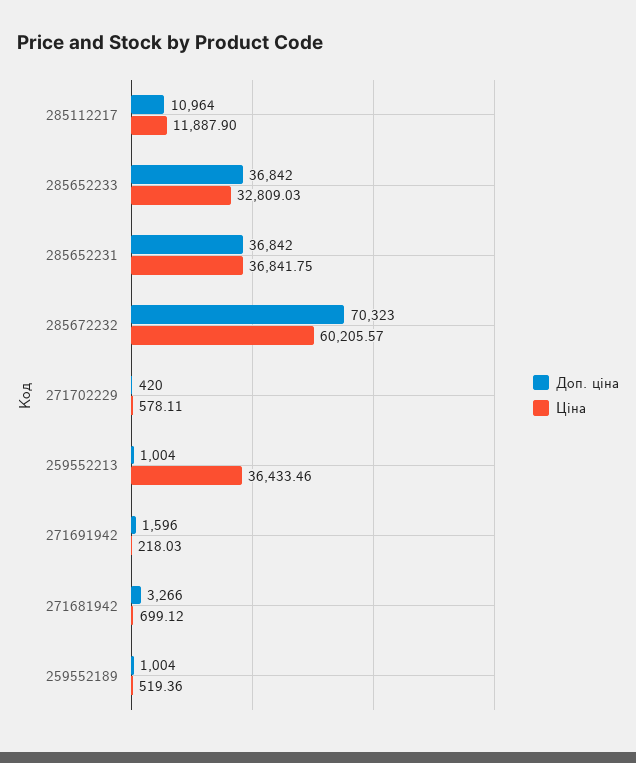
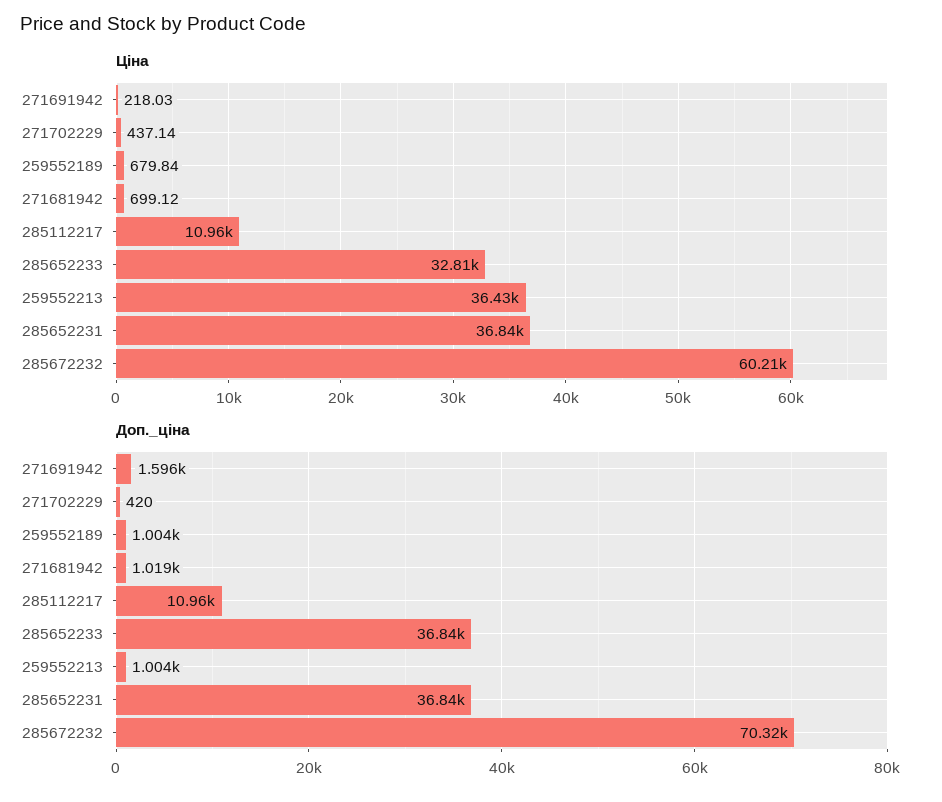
  {
    "Доп. ціна": {
      "285112217": 10964,
      "285652233": 36842,
      "285652231": 36842,
      "285672232": 70323,
      "271702229": 420,
      "259552213": 1004,
      "271691942": 1596,
-     "271681942": 3266,
+     "271681942": 1019,
      "259552189": 1004
    },
    "Ціна": {
-     "285112217": 11887.9,
+     "285112217": 10960,
      "285652233": 32809.03,
      "285652231": 36841.75,
      "285672232": 60205.57,
-     "271702229": 578.11,
+     "271702229": 437.14,
      "259552213": 36433.46,
      "271691942": 218.03,
      "271681942": 699.12,
-     "259552189": 519.36
+     "259552189": 679.84
    }
  }

